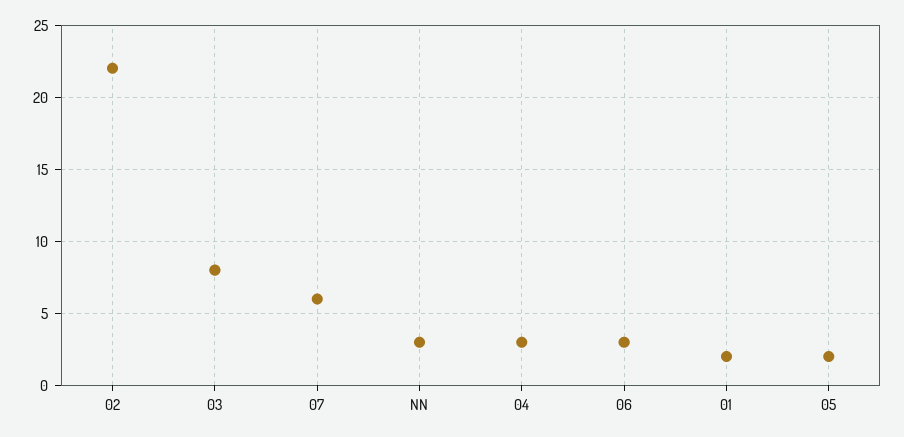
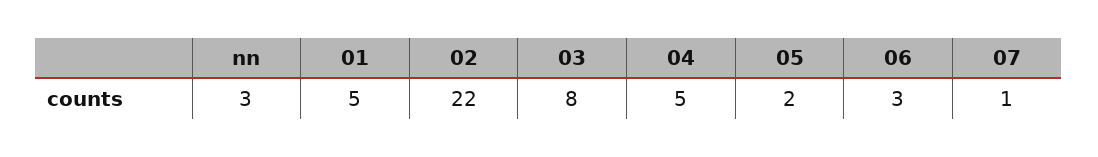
  {
    "02": 22,
    "03": 8,
-   "07": 6,
+   "07": 1,
    "NN": 3,
-   "04": 3,
+   "04": 5,
    "06": 3,
-   "01": 2,
+   "01": 5,
    "05": 2
  }

